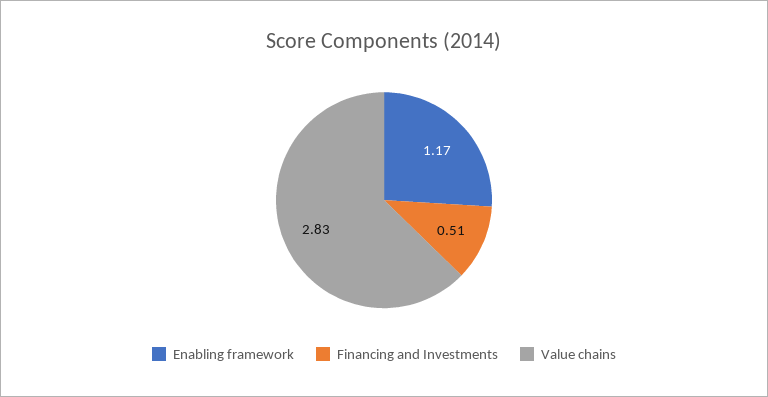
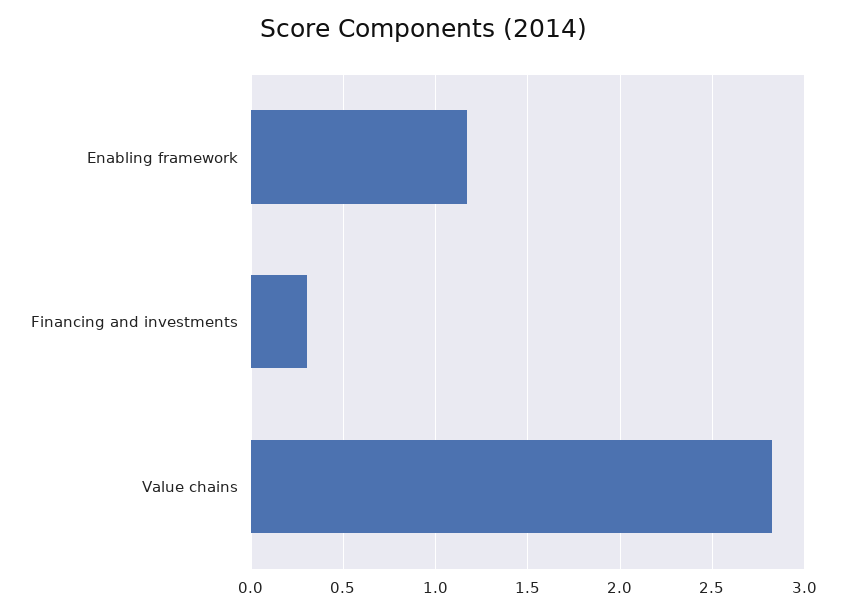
  {
    "Enabling framework": 1.17,
-   "Financing and Investments": 0.51,
+   "Financing and Investments": 0.3,
    "Value chains": 2.83
  }

